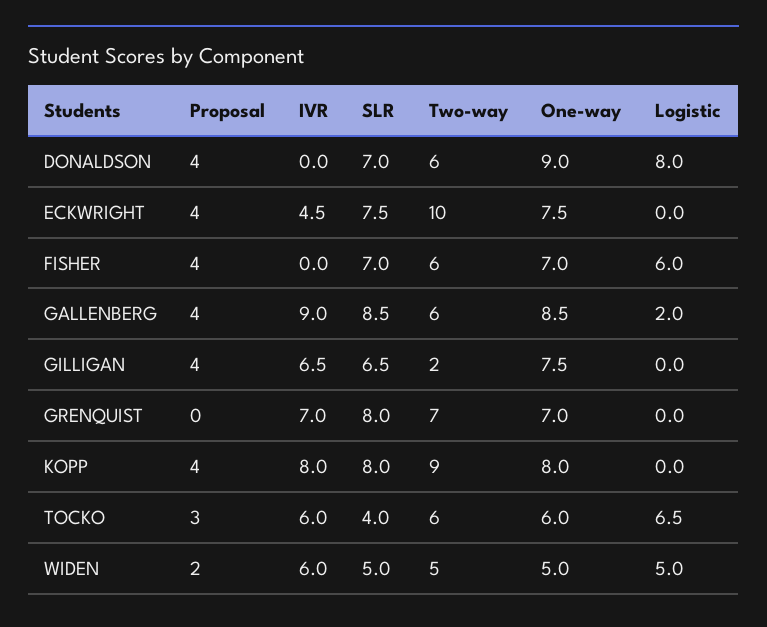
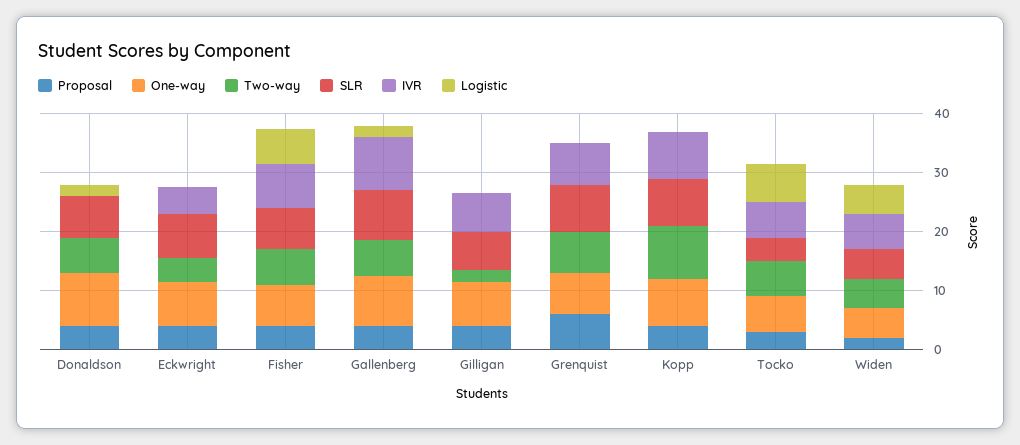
  {
    "Proposal": {
      "DONALDSON": 4,
      "ECKWRIGHT": 4,
      "FISHER": 4,
      "GALLENBERG": 4,
      "GILLIGAN": 4,
-     "GRENQUIST": 0,
+     "GRENQUIST": 6,
      "KOPP": 4,
      "TOCKO": 3,
      "WIDEN": 2
    },
    "IVR": {
      "DONALDSON": 0,
      "ECKWRIGHT": 4.5,
-     "FISHER": 0,
+     "FISHER": 8,
      "GALLENBERG": 9,
      "GILLIGAN": 6.5,
      "GRENQUIST": 7,
      "KOPP": 8,
      "TOCKO": 6,
      "WIDEN": 6
    },
    "SLR": {
      "DONALDSON": 7,
      "ECKWRIGHT": 7.5,
      "FISHER": 7,
      "GALLENBERG": 8.5,
      "GILLIGAN": 6.5,
      "GRENQUIST": 8,
      "KOPP": 8,
      "TOCKO": 4,
      "WIDEN": 5
    },
    "Two-way": {
      "DONALDSON": 6,
-     "ECKWRIGHT": 10,
+     "ECKWRIGHT": 4,
      "FISHER": 6,
      "GALLENBERG": 6,
      "GILLIGAN": 2,
      "GRENQUIST": 7,
      "KOPP": 9,
      "TOCKO": 6,
      "WIDEN": 5
    },
    "One-way": {
      "DONALDSON": 9,
      "ECKWRIGHT": 7.5,
      "FISHER": 7,
      "GALLENBERG": 8.5,
      "GILLIGAN": 7.5,
      "GRENQUIST": 7,
      "KOPP": 8,
      "TOCKO": 6,
      "WIDEN": 5
    },
    "Logistic": {
-     "DONALDSON": 8,
+     "DONALDSON": 2,
      "ECKWRIGHT": 0,
      "FISHER": 6,
      "GALLENBERG": 2,
      "GILLIGAN": 0,
      "GRENQUIST": 0,
      "KOPP": 0,
      "TOCKO": 6.5,
      "WIDEN": 5
    }
  }

